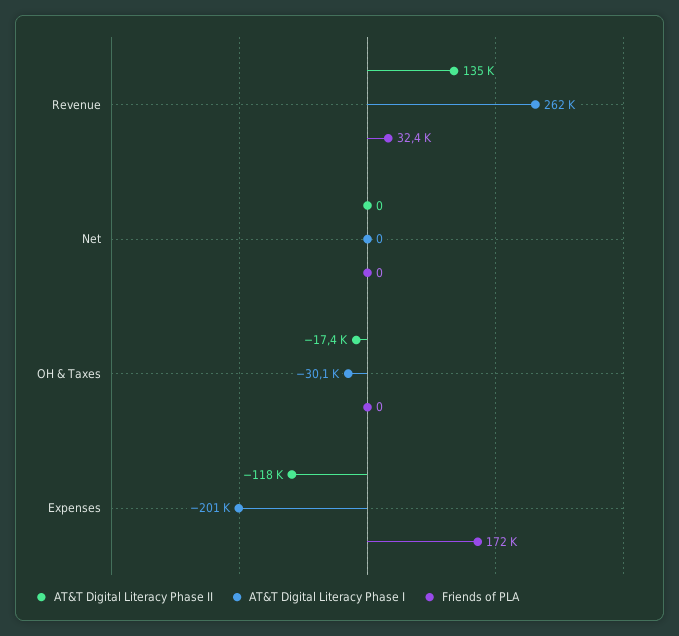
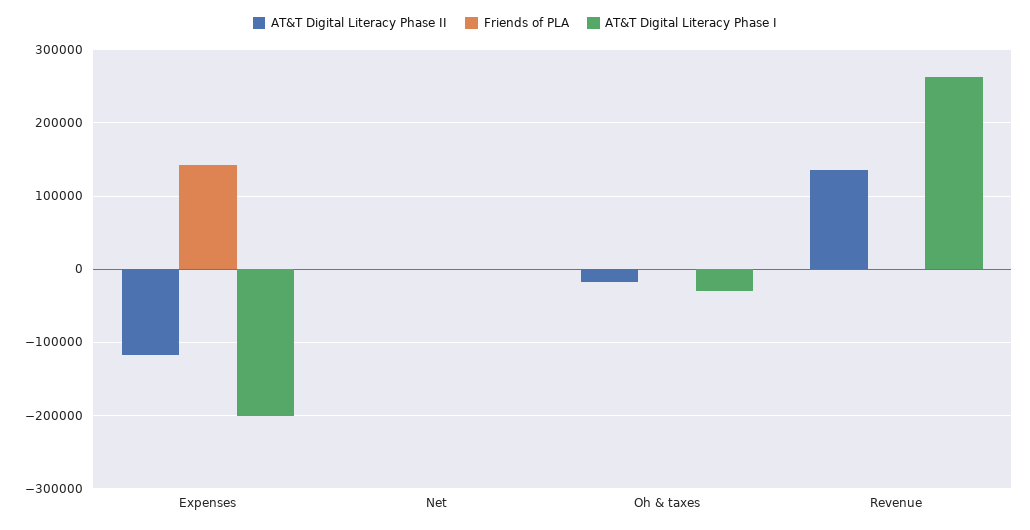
  {
    "AT&T Digital Literacy Phase II": {
      "Revenue": 135000,
      "Net": 0,
      "OH & Taxes": -17400,
      "Expenses": -118000
    },
    "AT&T Digital Literacy Phase I": {
      "Revenue": 262000,
      "Net": 0,
      "OH & Taxes": -30100,
      "Expenses": -201000
    },
    "Friends of PLA": {
-     "Revenue": 32400,
+     "Revenue": 0,
      "Net": 0,
      "OH & Taxes": 0,
-     "Expenses": 172000
+     "Expenses": 140000
    }
  }

